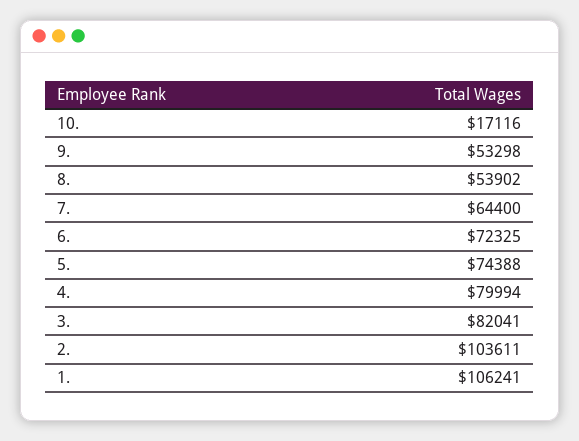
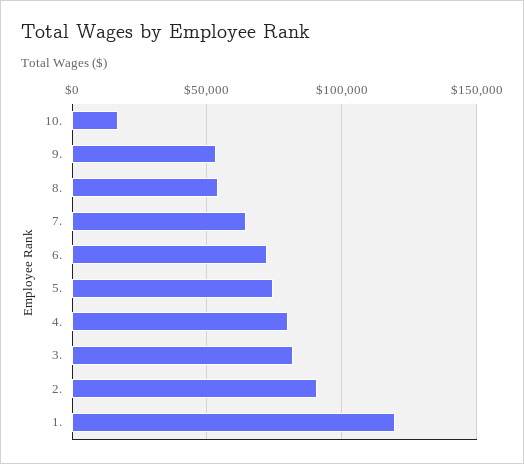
  {
    "10.": 17116,
    "9.": 53298,
    "8.": 53902,
    "7.": 64400,
    "6.": 72325,
    "5.": 74388,
    "4.": 79994,
    "3.": 82041,
-   "2.": 103611,
+   "2.": 90000,
-   "1.": 106241
+   "1.": 120000
  }

